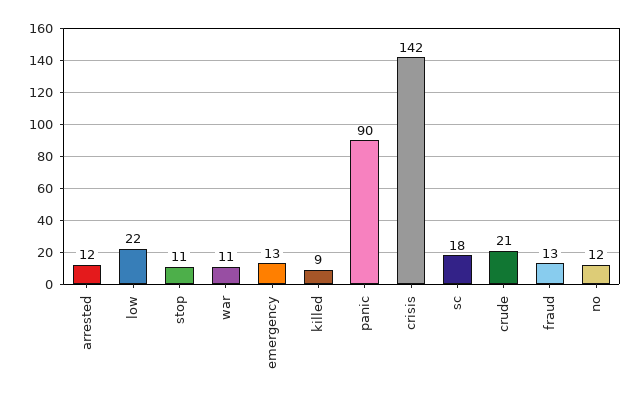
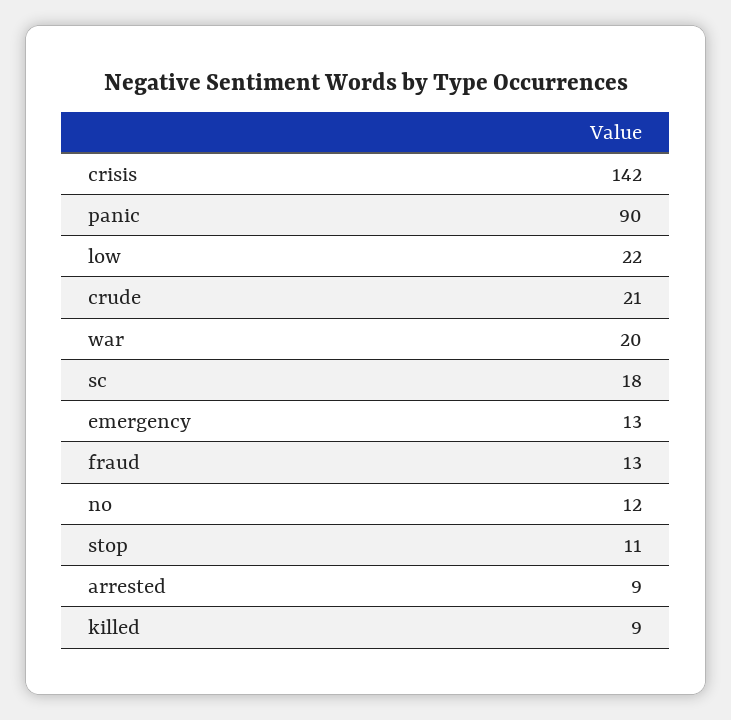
  {
-   "arrested": 12,
+   "arrested": 9,
    "low": 22,
    "stop": 11,
-   "war": 11,
+   "war": 20,
    "emergency": 13,
    "killed": 9,
    "panic": 90,
    "crisis": 142,
    "sc": 18,
    "crude": 21,
    "fraud": 13,
    "no": 12
  }

